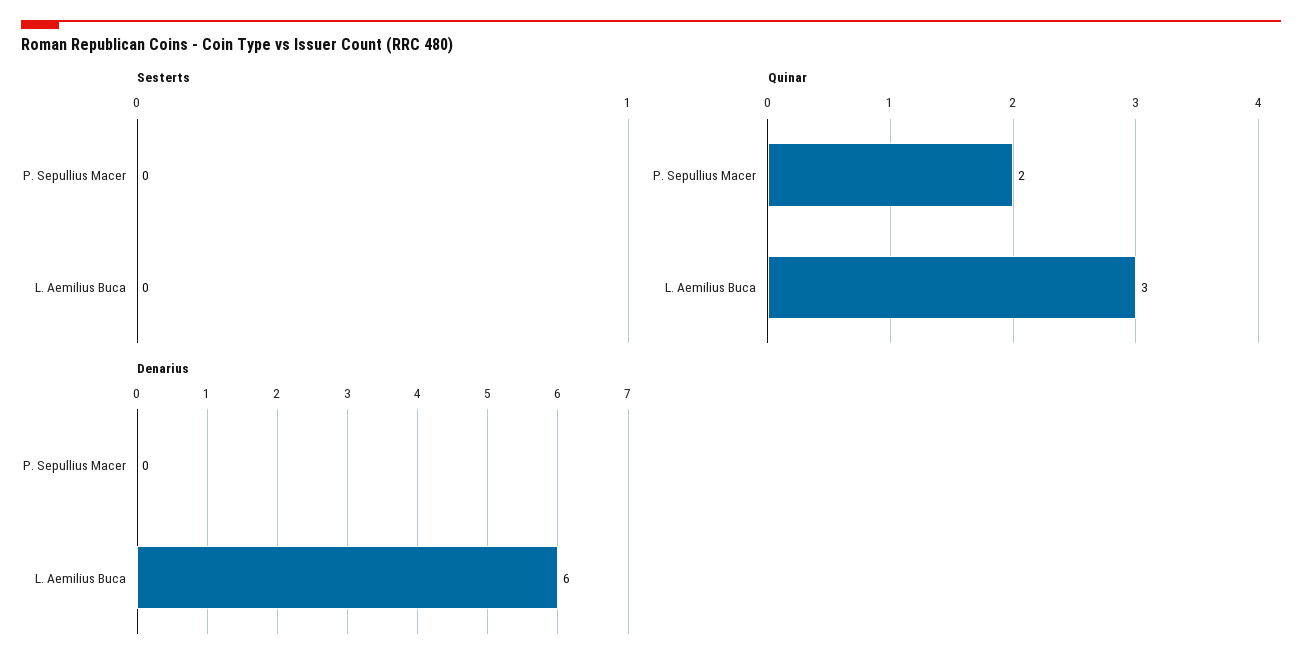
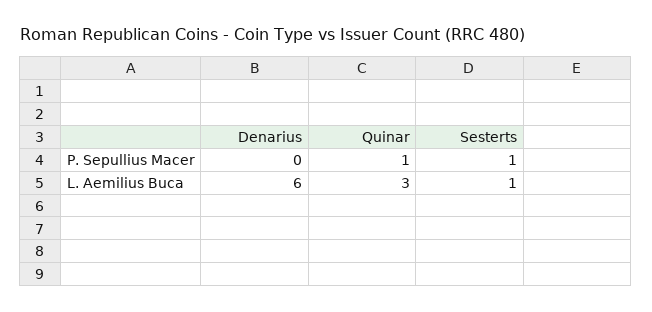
  {
    "Sesterts": {
-     "P. Sepullius Macer": 0,
+     "P. Sepullius Macer": 1,
-     "L. Aemilius Buca": 0
+     "L. Aemilius Buca": 1
    },
    "Quinar": {
-     "P. Sepullius Macer": 2,
+     "P. Sepullius Macer": 1,
      "L. Aemilius Buca": 3
    },
    "Denarius": {
      "P. Sepullius Macer": 0,
      "L. Aemilius Buca": 6
    }
  }

